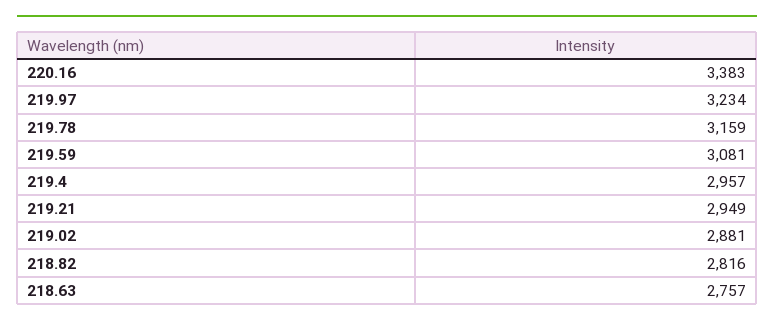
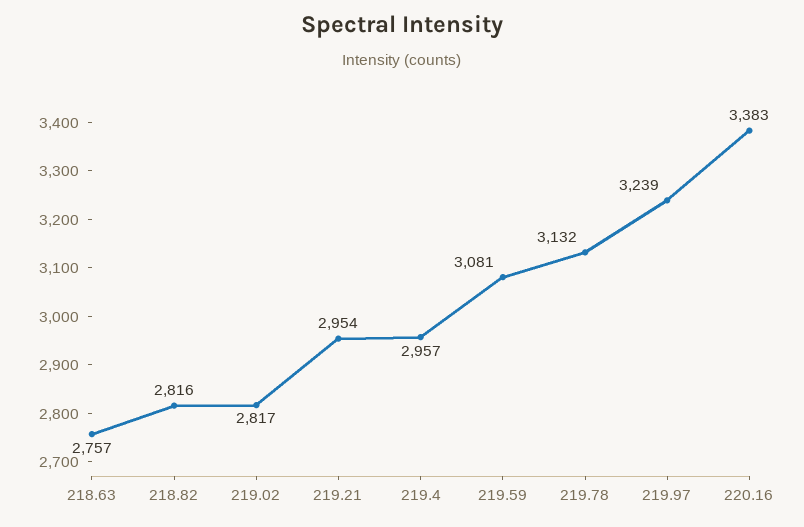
  {
    "220.16": 3383,
-   "219.97": 3234,
+   "219.97": 3239,
-   "219.78": 3159,
+   "219.78": 3132,
    "219.59": 3081,
    "219.4": 2957,
-   "219.21": 2949,
+   "219.21": 2954,
-   "219.02": 2881,
+   "219.02": 2817,
    "218.82": 2816,
    "218.63": 2757
  }

